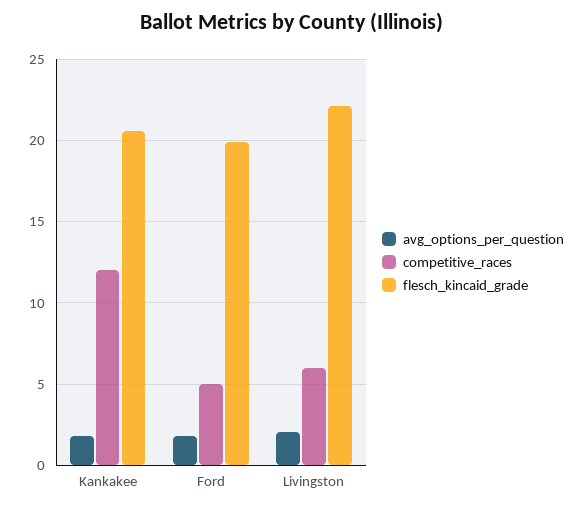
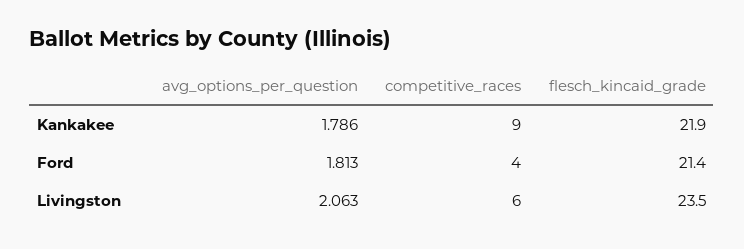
  {
    "avg_options_per_question": {
      "Kankakee": 1.786,
      "Ford": 1.813,
      "Livingston": 2.063
    },
    "competitive_races": {
-     "Kankakee": 12,
+     "Kankakee": 9,
-     "Ford": 5,
+     "Ford": 4,
      "Livingston": 6
    },
    "flesch_kincaid_grade": {
-     "Kankakee": 20.5,
+     "Kankakee": 21.9,
-     "Ford": 20,
+     "Ford": 21.4,
-     "Livingston": 22
+     "Livingston": 23.5
    }
  }

